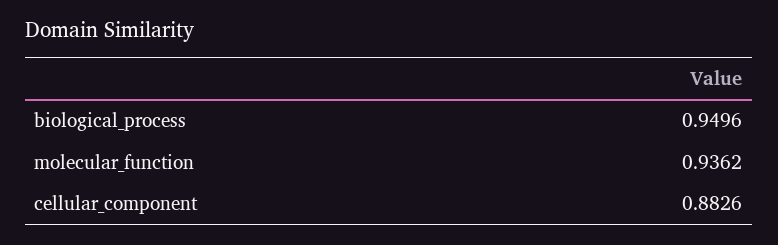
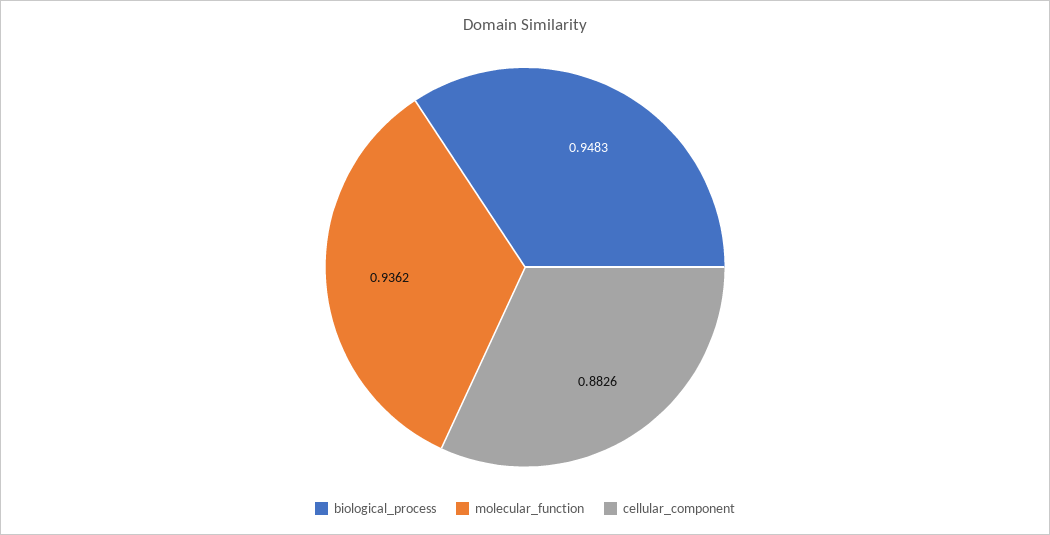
  {
-   "biological_process": 0.9496,
+   "biological_process": 0.9483,
    "molecular_function": 0.9362,
    "cellular_component": 0.8826
  }

